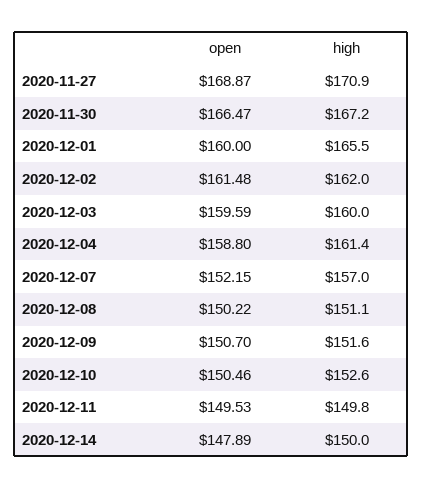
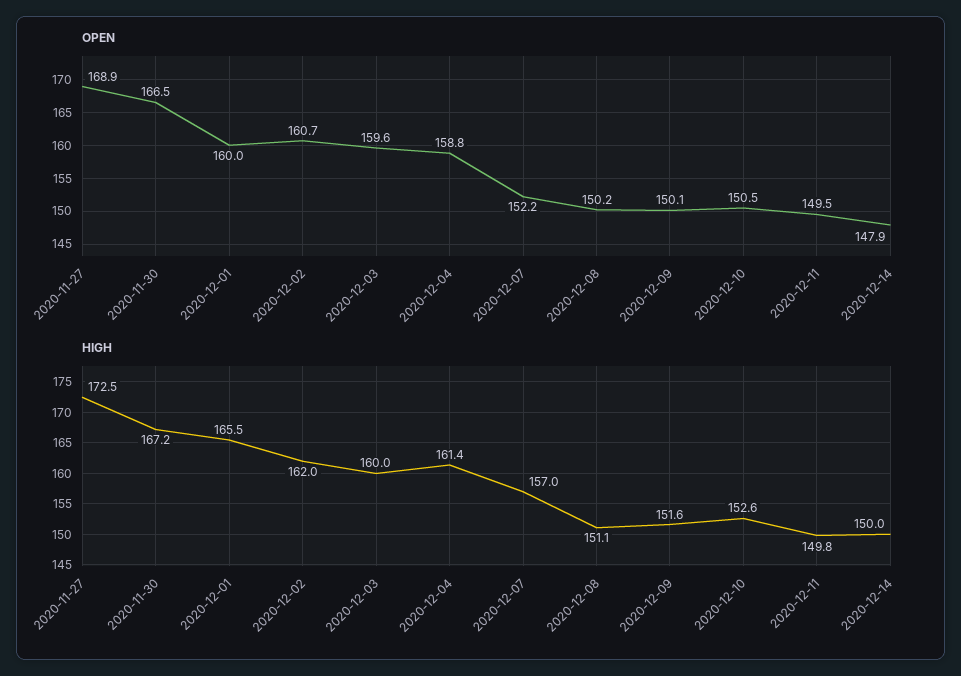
  {
    "open": {
      "2020-11-27": 168.87,
      "2020-11-30": 166.47,
      "2020-12-01": 160,
-     "2020-12-02": 161.48,
+     "2020-12-02": 160.7,
      "2020-12-03": 159.59,
      "2020-12-04": 158.8,
      "2020-12-07": 152.15,
      "2020-12-08": 150.22,
-     "2020-12-09": 150.7,
+     "2020-12-09": 150.1,
      "2020-12-10": 150.46,
      "2020-12-11": 149.53,
      "2020-12-14": 147.89
    },
    "high": {
-     "2020-11-27": 170.9,
+     "2020-11-27": 172.5,
      "2020-11-30": 167.2,
      "2020-12-01": 165.5,
      "2020-12-02": 162,
      "2020-12-03": 160,
      "2020-12-04": 161.4,
      "2020-12-07": 157,
      "2020-12-08": 151.1,
      "2020-12-09": 151.6,
      "2020-12-10": 152.6,
      "2020-12-11": 149.8,
      "2020-12-14": 150
    }
  }

